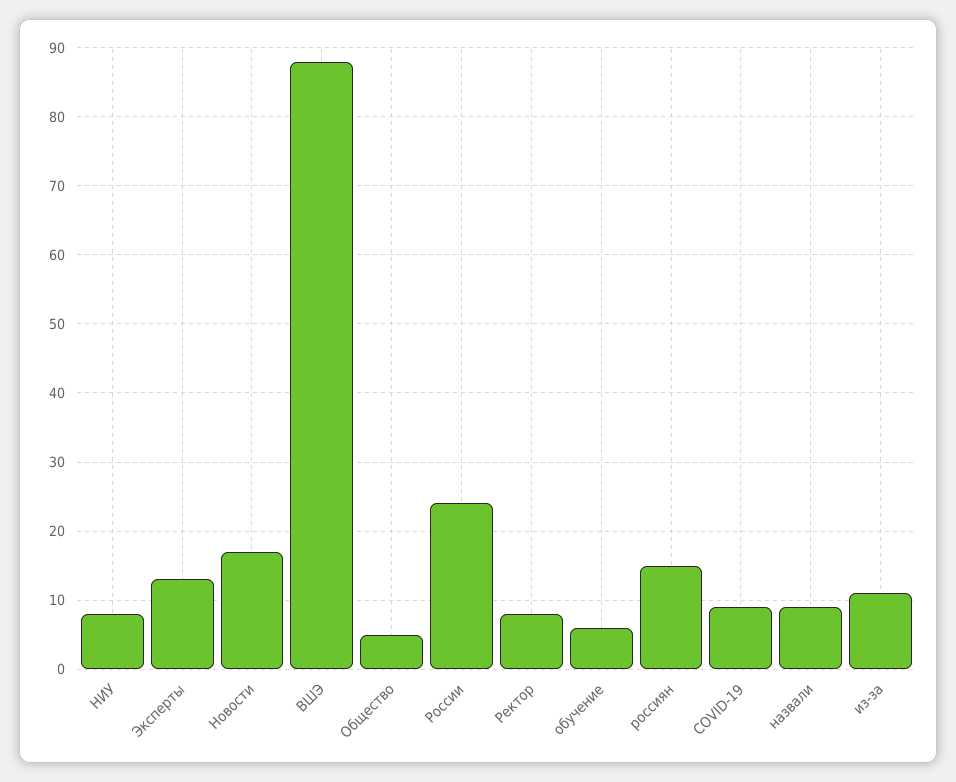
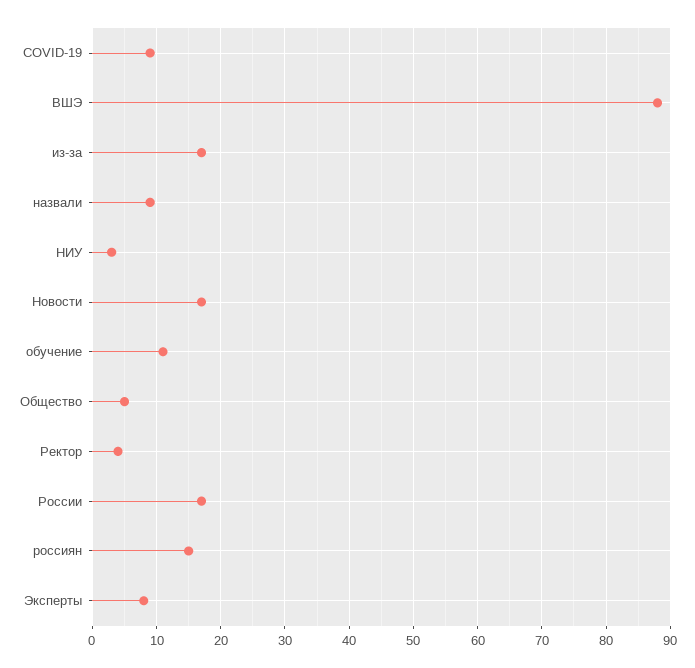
  {
-   "НИУ": 8,
+   "НИУ": 3,
-   "Эксперты": 13,
+   "Эксперты": 8,
    "Новости": 17,
    "ВШЭ": 88,
    "Общество": 5,
-   "России": 24,
+   "России": 17,
-   "Ректор": 8,
+   "Ректор": 4,
-   "обучение": 6,
+   "обучение": 11,
    "россиян": 15,
    "COVID-19": 9,
    "назвали": 9,
-   "из-за": 11
+   "из-за": 17
  }

